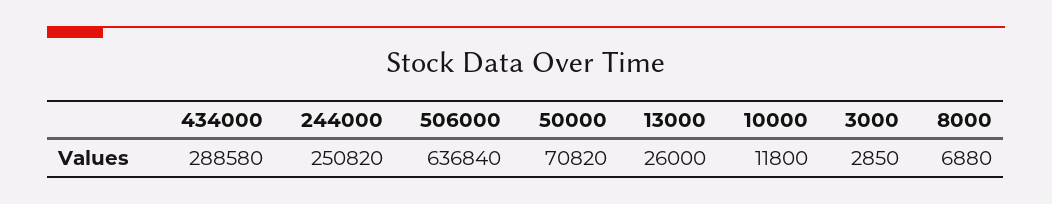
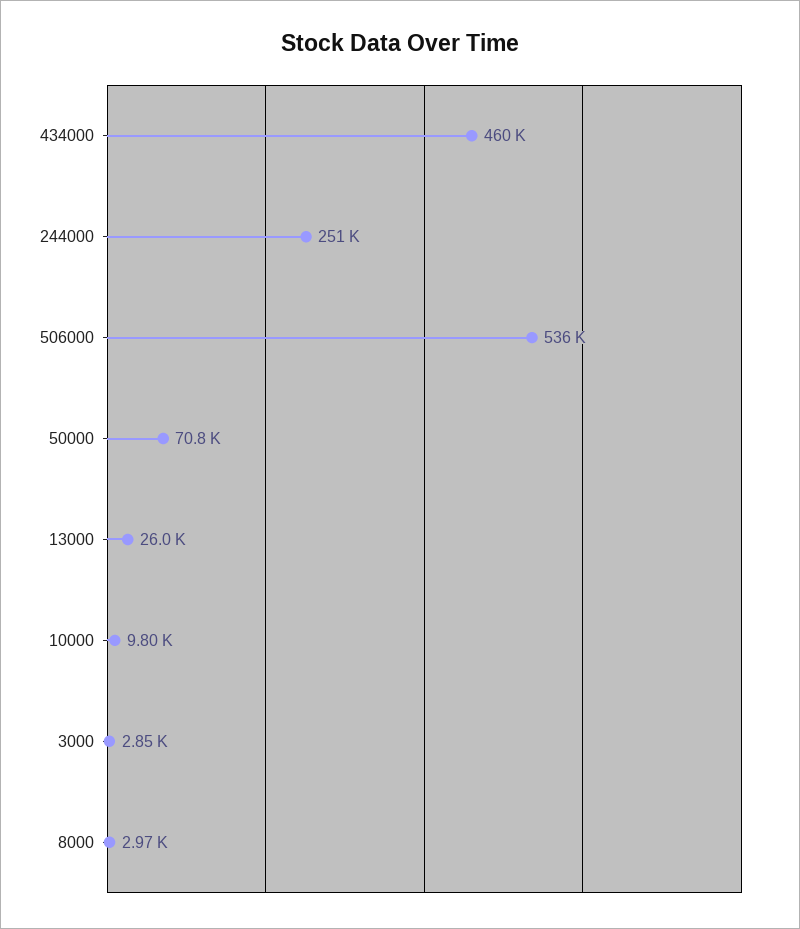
  {
-   "434000": 288580,
+   "434000": 460000,
    "244000": 250820,
-   "506000": 636840,
+   "506000": 536000,
    "50000": 70820,
    "13000": 26000,
-   "10000": 11800,
+   "10000": 9800,
    "3000": 2850,
-   "8000": 6880
+   "8000": 2970
  }

